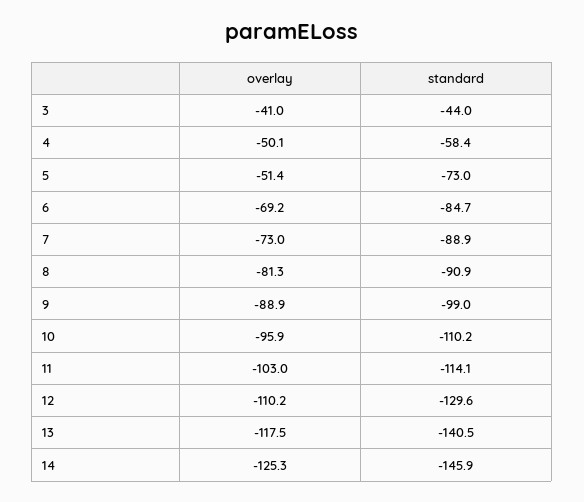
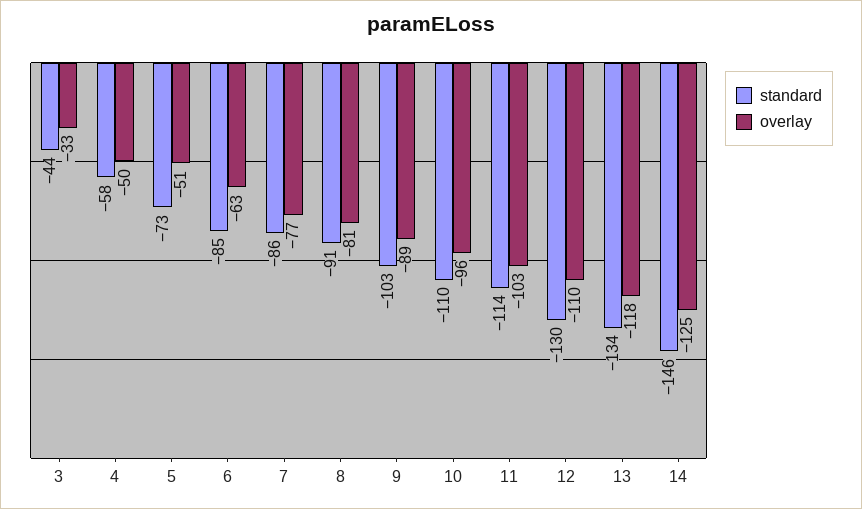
  {
    "overlay": {
-     "3": -41,
+     "3": -33,
      "4": -50.1,
      "5": -51.4,
-     "6": -69.2,
+     "6": -63,
-     "7": -73,
+     "7": -77,
      "8": -81.3,
      "9": -88.9,
      "10": -95.9,
      "11": -103,
      "12": -110.2,
      "13": -117.5,
      "14": -125.3
    },
    "standard": {
      "3": -44,
      "4": -58.4,
      "5": -73,
      "6": -84.7,
-     "7": -88.9,
+     "7": -86,
      "8": -90.9,
-     "9": -99,
+     "9": -103,
      "10": -110.2,
      "11": -114.1,
      "12": -129.6,
-     "13": -140.5,
+     "13": -134,
      "14": -145.9
    }
  }

